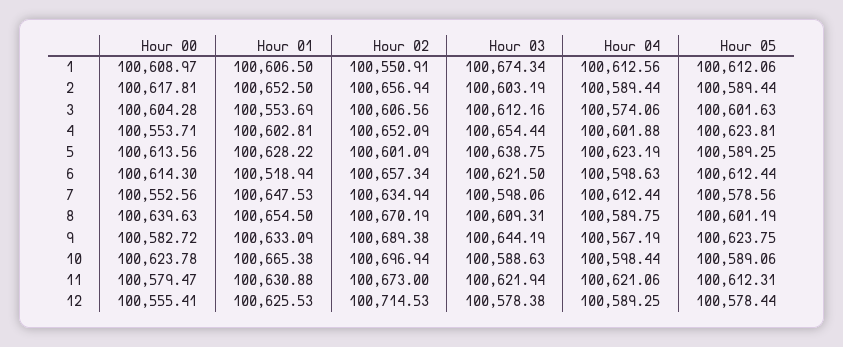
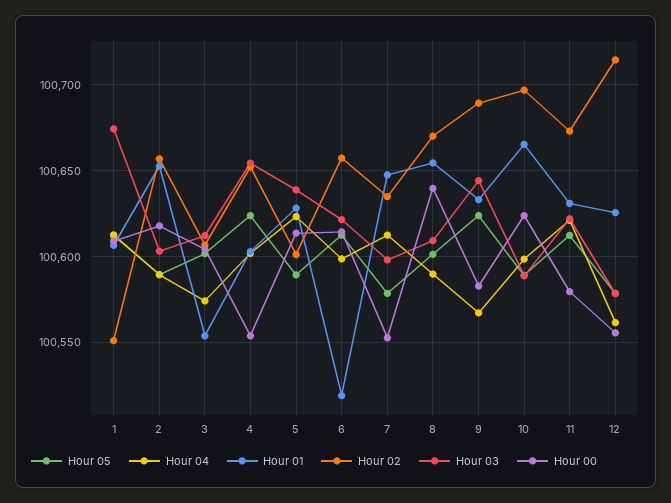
  {
    "Hour 00": {
      "1": 100608.97,
      "2": 100617.81,
      "3": 100604.28,
      "4": 100553.71,
      "5": 100613.56,
      "6": 100614.3,
      "7": 100552.56,
      "8": 100639.63,
      "9": 100582.72,
      "10": 100623.78,
      "11": 100579.47,
      "12": 100555.41
    },
    "Hour 01": {
      "1": 100606.5,
      "2": 100652.5,
      "3": 100553.69,
      "4": 100602.81,
      "5": 100628.22,
      "6": 100518.94,
      "7": 100647.53,
      "8": 100654.5,
      "9": 100633.09,
      "10": 100665.38,
      "11": 100630.88,
      "12": 100625.53
    },
    "Hour 02": {
      "1": 100550.91,
      "2": 100656.94,
      "3": 100606.56,
      "4": 100652.09,
      "5": 100601.09,
      "6": 100657.34,
      "7": 100634.94,
      "8": 100670.19,
      "9": 100689.38,
      "10": 100696.94,
      "11": 100673,
      "12": 100714.53
    },
    "Hour 03": {
      "1": 100674.34,
      "2": 100603.19,
      "3": 100612.16,
      "4": 100654.44,
      "5": 100638.75,
      "6": 100621.5,
      "7": 100598.06,
      "8": 100609.31,
      "9": 100644.19,
      "10": 100588.63,
      "11": 100621.94,
      "12": 100578.38
    },
    "Hour 04": {
      "1": 100612.56,
      "2": 100589.44,
      "3": 100574.06,
      "4": 100601.88,
      "5": 100623.19,
      "6": 100598.63,
      "7": 100612.44,
      "8": 100589.75,
      "9": 100567.19,
      "10": 100598.44,
      "11": 100621.06,
-     "12": 100589.25
+     "12": 100560
    },
    "Hour 05": {
      "1": 100612.06,
      "2": 100589.44,
      "3": 100601.63,
      "4": 100623.81,
      "5": 100589.25,
      "6": 100612.44,
      "7": 100578.56,
      "8": 100601.19,
      "9": 100623.75,
      "10": 100589.06,
      "11": 100612.31,
      "12": 100578.44
    }
  }

